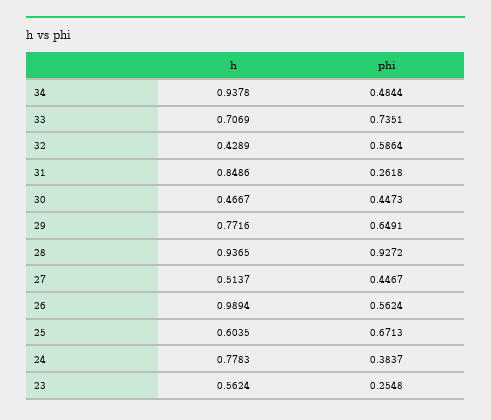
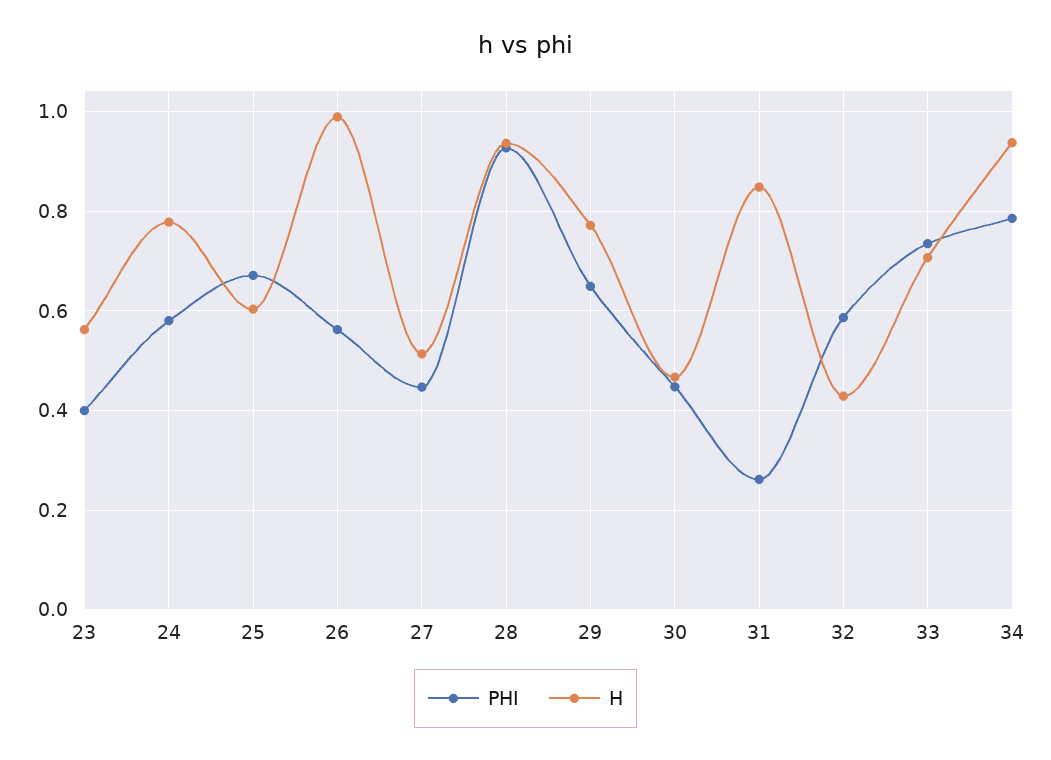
  {
    "h": {
      "34": 0.9378,
      "33": 0.7069,
      "32": 0.4289,
      "31": 0.8486,
      "30": 0.4667,
      "29": 0.7716,
      "28": 0.9365,
      "27": 0.5137,
      "26": 0.9894,
      "25": 0.6035,
      "24": 0.7783,
      "23": 0.5624
    },
    "phi": {
-     "34": 0.4844,
+     "34": 0.78,
      "33": 0.7351,
      "32": 0.5864,
      "31": 0.2618,
      "30": 0.4473,
      "29": 0.6491,
      "28": 0.9272,
      "27": 0.4467,
      "26": 0.5624,
      "25": 0.6713,
-     "24": 0.3837,
+     "24": 0.58,
-     "23": 0.2548
+     "23": 0.4
    }
  }

